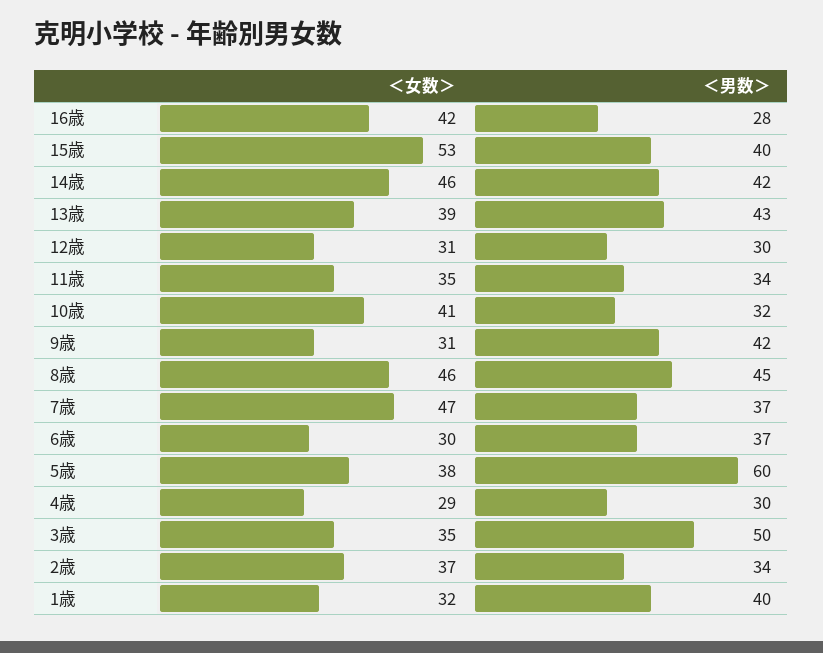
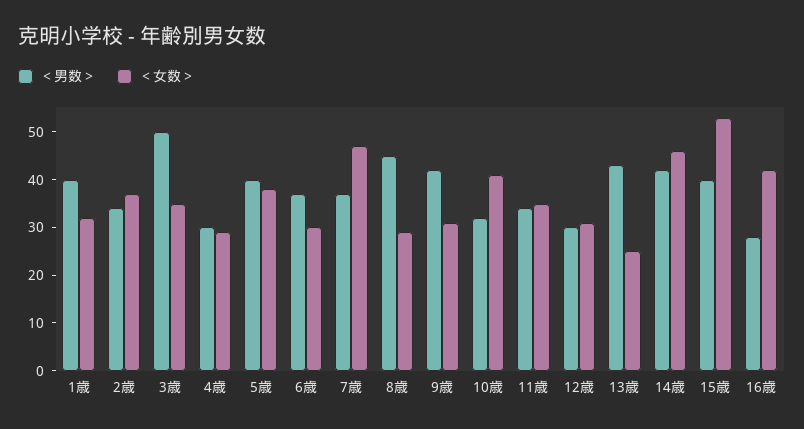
  {
    "＜女数＞": {
      "16歳": 42,
      "15歳": 53,
      "14歳": 46,
-     "13歳": 39,
+     "13歳": 25,
      "12歳": 31,
      "11歳": 35,
      "10歳": 41,
      "9歳": 31,
-     "8歳": 46,
+     "8歳": 30,
      "7歳": 47,
      "6歳": 30,
      "5歳": 38,
      "4歳": 29,
      "3歳": 35,
      "2歳": 37,
      "1歳": 32
    },
    "＜男数＞": {
      "16歳": 28,
      "15歳": 40,
      "14歳": 42,
      "13歳": 43,
      "12歳": 30,
      "11歳": 34,
      "10歳": 32,
      "9歳": 42,
      "8歳": 45,
      "7歳": 37,
      "6歳": 37,
-     "5歳": 60,
+     "5歳": 40,
      "4歳": 30,
      "3歳": 50,
      "2歳": 34,
      "1歳": 40
    }
  }

